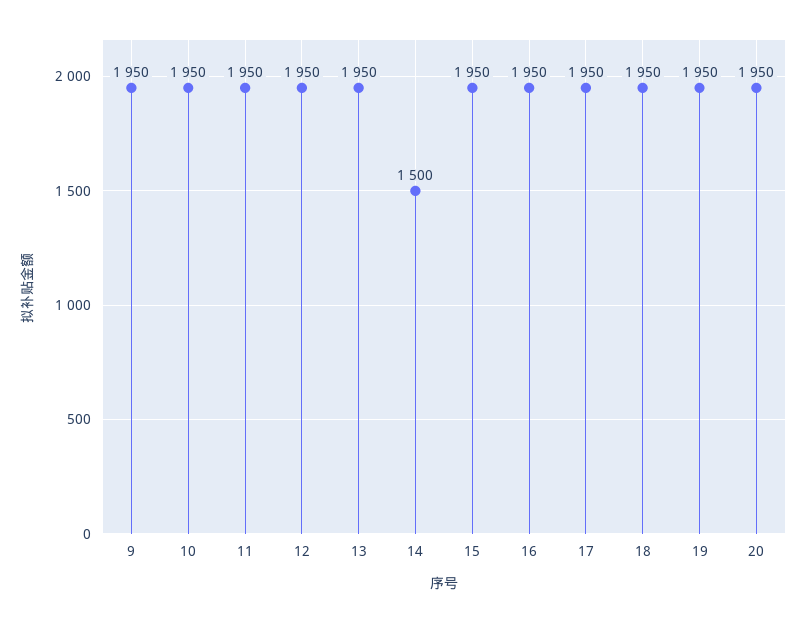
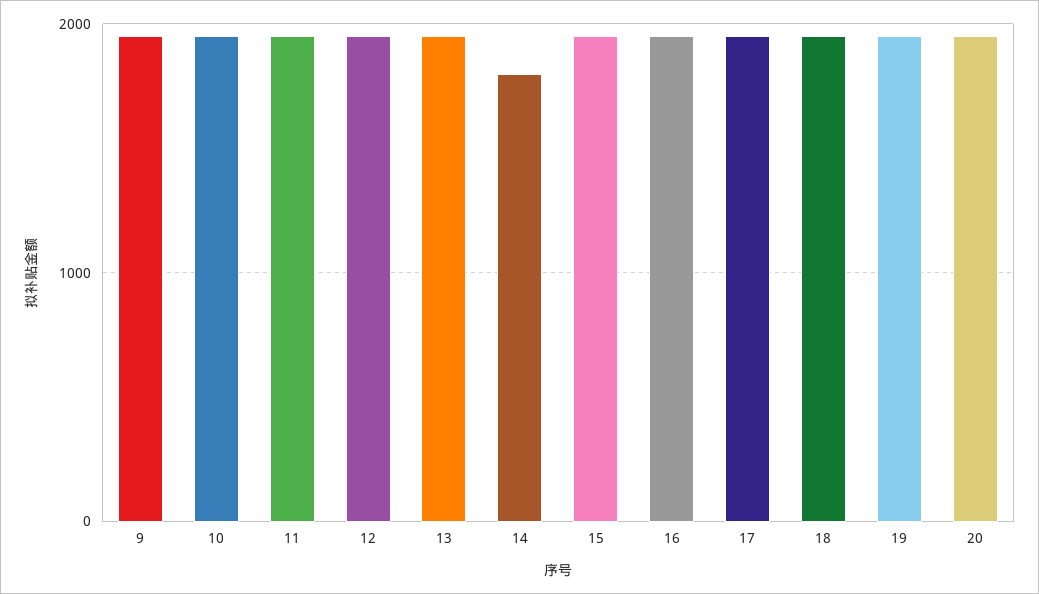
  {
    "9": 1950,
    "10": 1950,
    "11": 1950,
    "12": 1950,
    "13": 1950,
-   "14": 1500,
+   "14": 1800,
    "15": 1950,
    "16": 1950,
    "17": 1950,
    "18": 1950,
    "19": 1950,
    "20": 1950
  }

